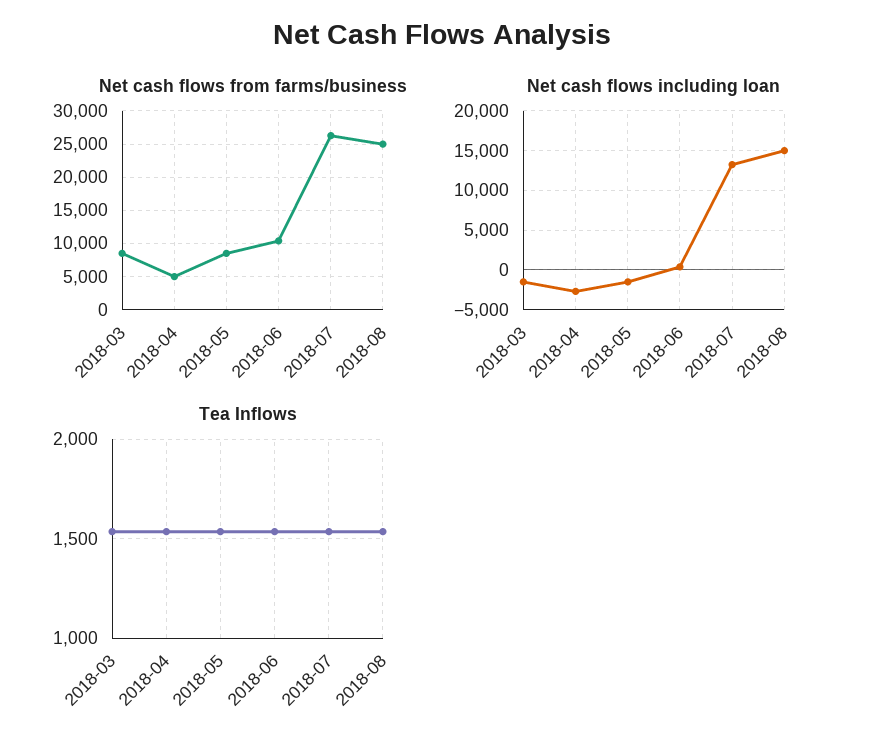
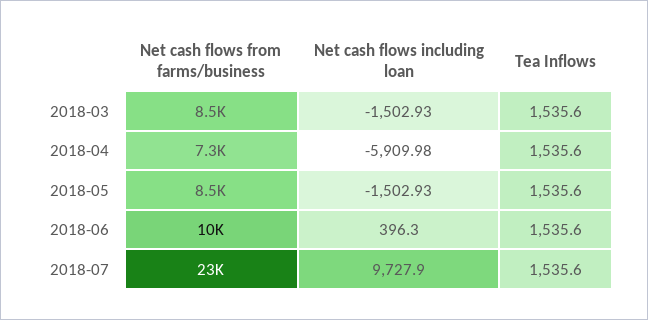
  {
    "Net cash flows from farms/business": {
      "2018-03": 8500,
-     "2018-04": 5000,
+     "2018-04": 7300,
      "2018-05": 8500,
      "2018-06": 10000,
-     "2018-07": 26000,
+     "2018-07": 23000
-     "2018-08": 25000
    },
    "Net cash flows including loan": {
      "2018-03": -1502.93,
-     "2018-04": -3000,
+     "2018-04": -5909.98,
      "2018-05": -1502.93,
      "2018-06": 396.3,
-     "2018-07": 13000,
+     "2018-07": 9727.9
-     "2018-08": 15000
    },
    "Tea Inflows": {
      "2018-03": 1535.6,
      "2018-04": 1535.6,
      "2018-05": 1535.6,
      "2018-06": 1535.6,
-     "2018-07": 1535.6,
+     "2018-07": 1535.6
-     "2018-08": 1550
    }
  }

